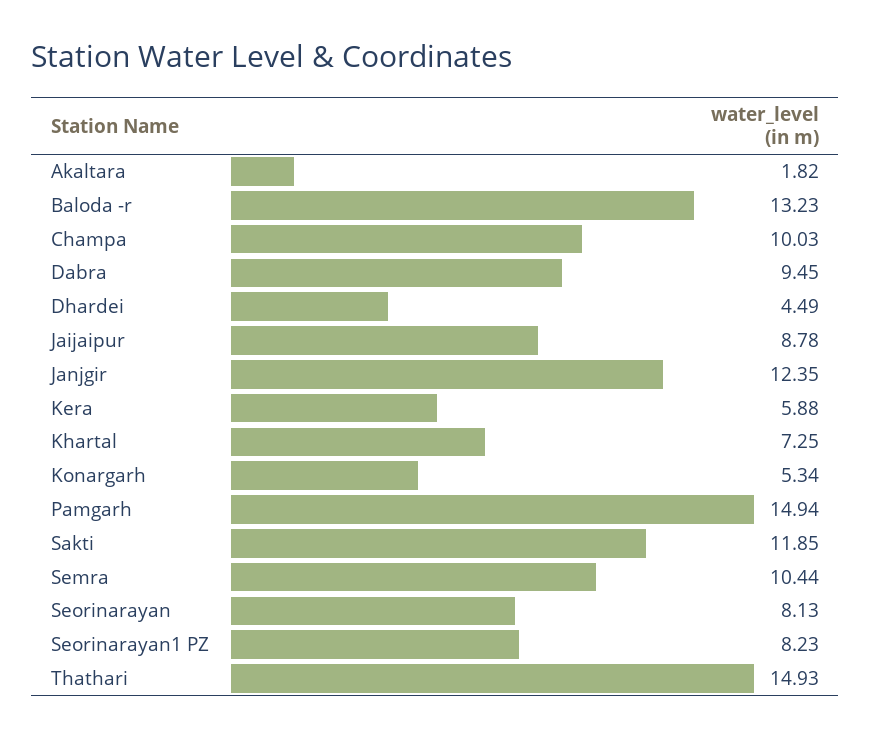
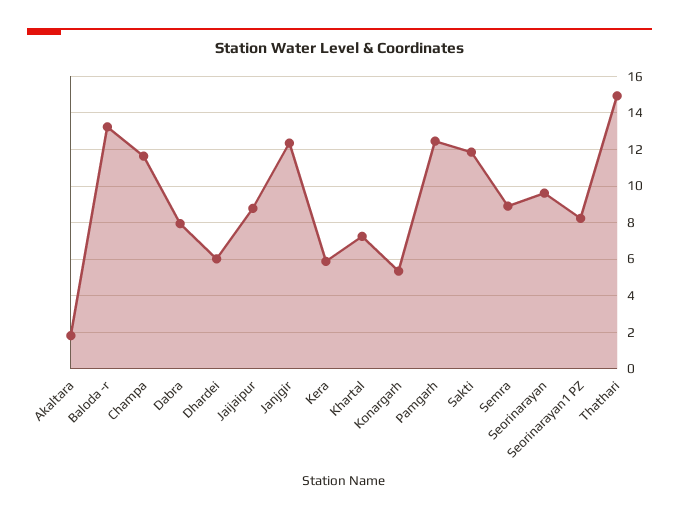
  {
    "Akaltara": 1.82,
    "Baloda -r": 13.23,
-   "Champa": 10.03,
+   "Champa": 11.5,
-   "Dabra": 9.45,
+   "Dabra": 8,
-   "Dhardei": 4.49,
+   "Dhardei": 6,
    "Jaijaipur": 8.78,
    "Janjgir": 12.35,
    "Kera": 5.88,
    "Khartal": 7.25,
    "Konargarh": 5.34,
-   "Pamgarh": 14.94,
+   "Pamgarh": 12.5,
    "Sakti": 11.85,
-   "Semra": 10.44,
+   "Semra": 9,
-   "Seorinarayan": 8.13,
+   "Seorinarayan": 9.5,
    "Seorinarayan1 PZ": 8.23,
    "Thathari": 14.93
  }

